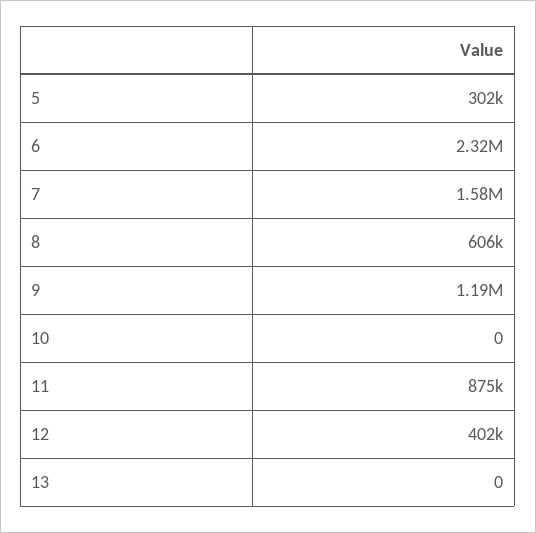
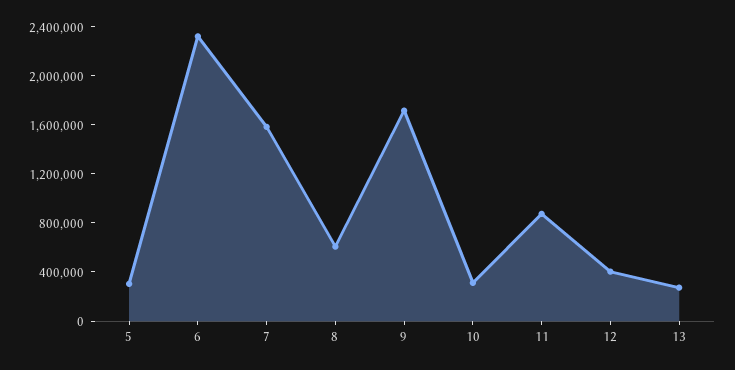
  {
    "5": 302000,
    "6": 2320000,
    "7": 1580000,
    "8": 606000,
-   "9": 1190000,
+   "9": 1700000,
-   "10": 0,
+   "10": 300000,
    "11": 875000,
    "12": 402000,
-   "13": 0
+   "13": 300000
  }

